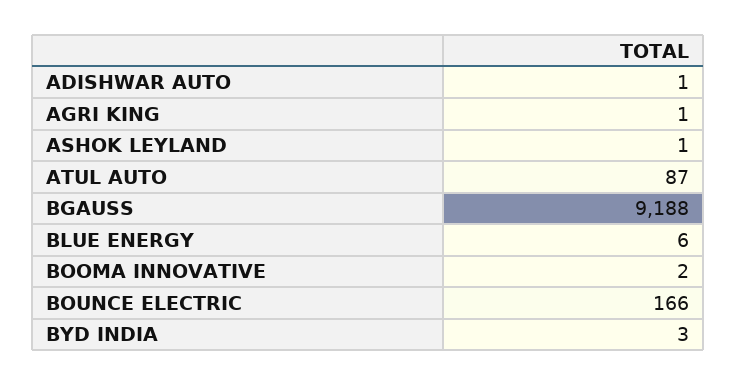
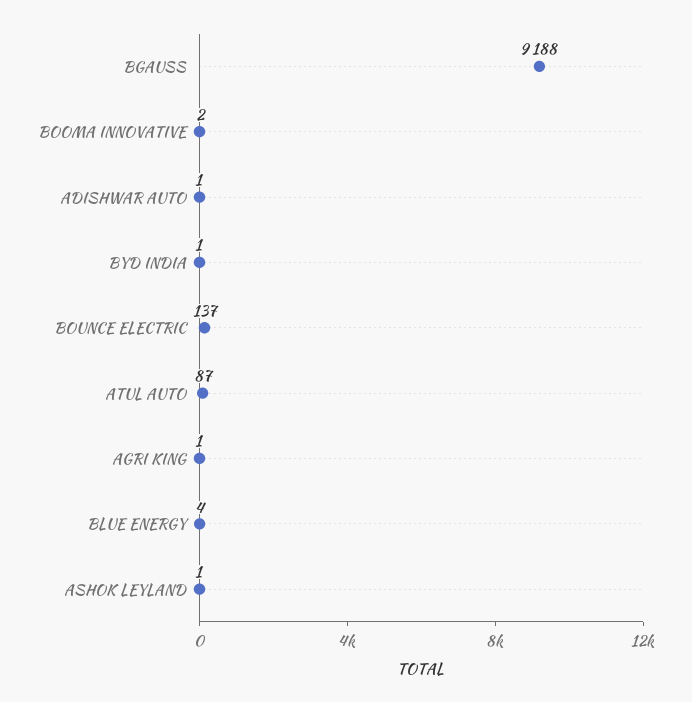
  {
    "ADISHWAR AUTO": 1,
    "AGRI KING": 1,
    "ASHOK LEYLAND": 1,
    "ATUL AUTO": 87,
    "BGAUSS": 9188,
-   "BLUE ENERGY": 6,
+   "BLUE ENERGY": 4,
    "BOOMA INNOVATIVE": 2,
-   "BOUNCE ELECTRIC": 166,
+   "BOUNCE ELECTRIC": 137,
-   "BYD INDIA": 3
+   "BYD INDIA": 1
  }

